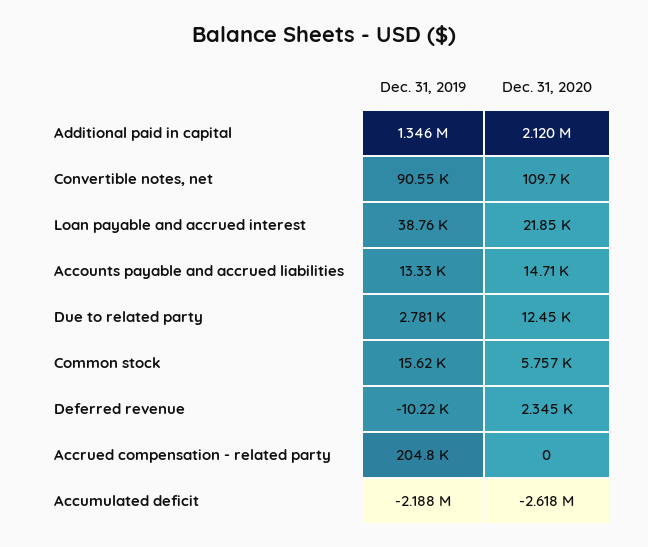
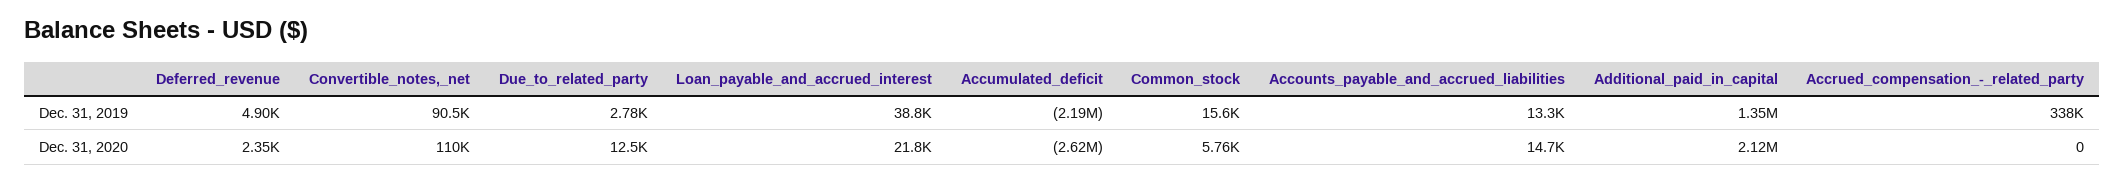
  {
    "Dec. 31, 2019": {
      "Additional paid in capital": 1346000,
      "Convertible notes, net": 90550,
      "Loan payable and accrued interest": 38760,
      "Accounts payable and accrued liabilities": 13330,
      "Due to related party": 2781,
      "Common stock": 15620,
-     "Deferred revenue": -10220,
+     "Deferred revenue": 4900,
-     "Accrued compensation - related party": 204800,
+     "Accrued compensation - related party": 338000,
      "Accumulated deficit": -2188000
    },
    "Dec. 31, 2020": {
      "Additional paid in capital": 2120000,
      "Convertible notes, net": 109700,
      "Loan payable and accrued interest": 21850,
      "Accounts payable and accrued liabilities": 14710,
      "Due to related party": 12450,
      "Common stock": 5757,
      "Deferred revenue": 2345,
      "Accrued compensation - related party": 0,
      "Accumulated deficit": -2618000
    }
  }

